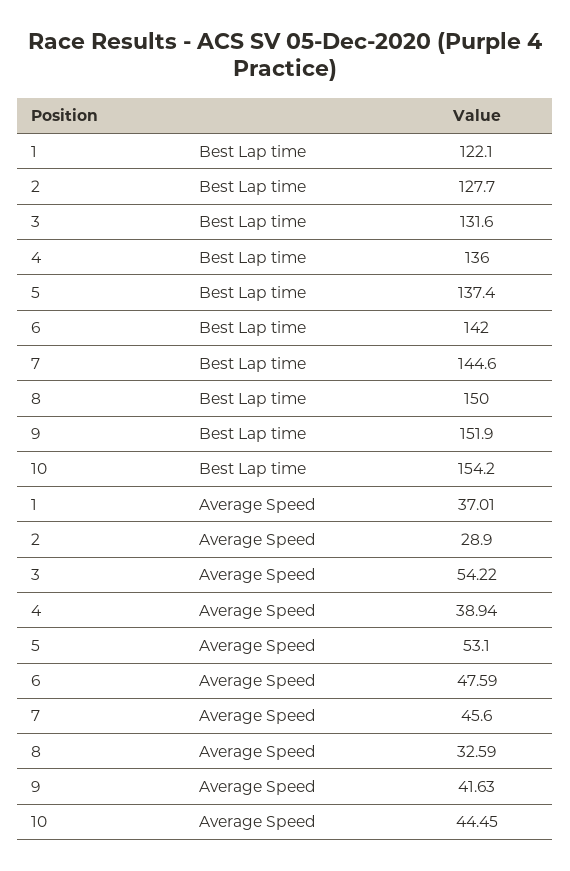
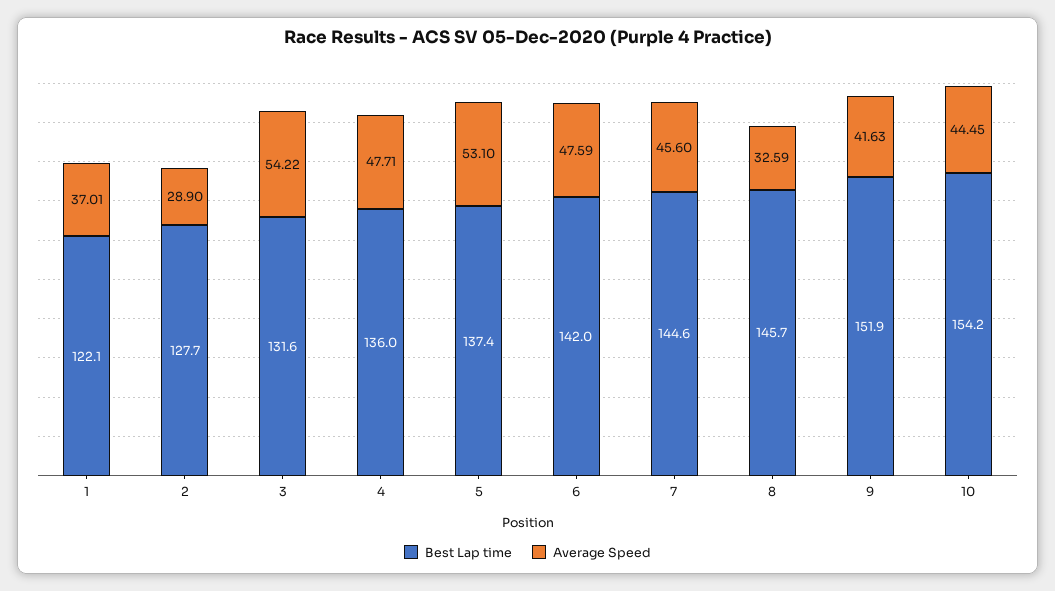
  {
    "Best Lap time": {
      "1": 122.1,
      "2": 127.7,
      "3": 131.6,
      "4": 136,
      "5": 137.4,
      "6": 142,
      "7": 144.6,
-     "8": 150,
+     "8": 145.7,
      "9": 151.9,
      "10": 154.2
    },
    "Average Speed": {
      "1": 37.01,
      "2": 28.9,
      "3": 54.22,
-     "4": 38.94,
+     "4": 47.71,
      "5": 53.1,
      "6": 47.59,
      "7": 45.6,
      "8": 32.59,
      "9": 41.63,
      "10": 44.45
    }
  }

